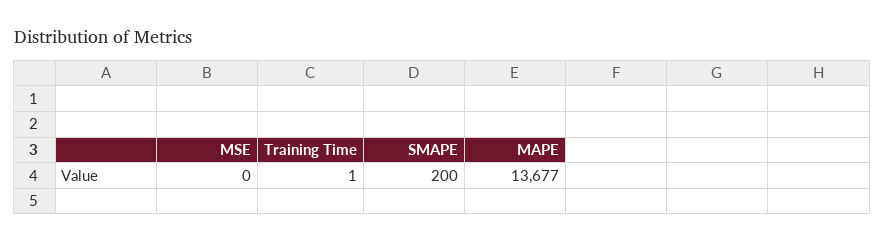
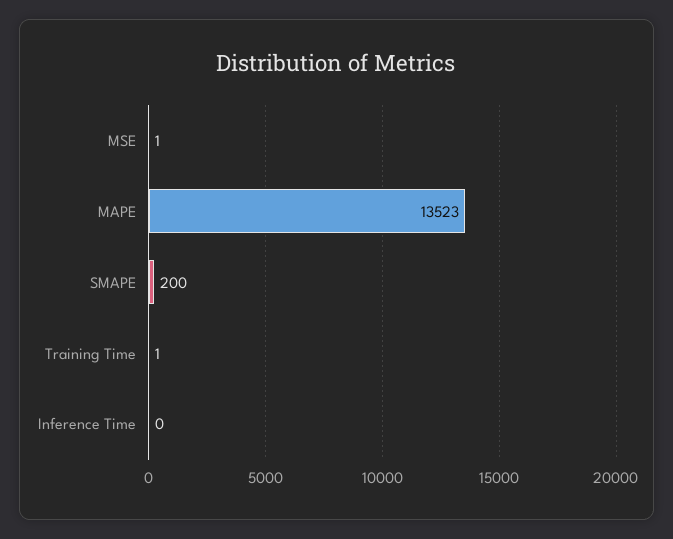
  {
-   "MSE": 0,
+   "MSE": 1,
    "Training Time": 1,
    "SMAPE": 200,
-   "MAPE": 13677
+   "MAPE": 13523,
+   "Inference Time": 0
  }

